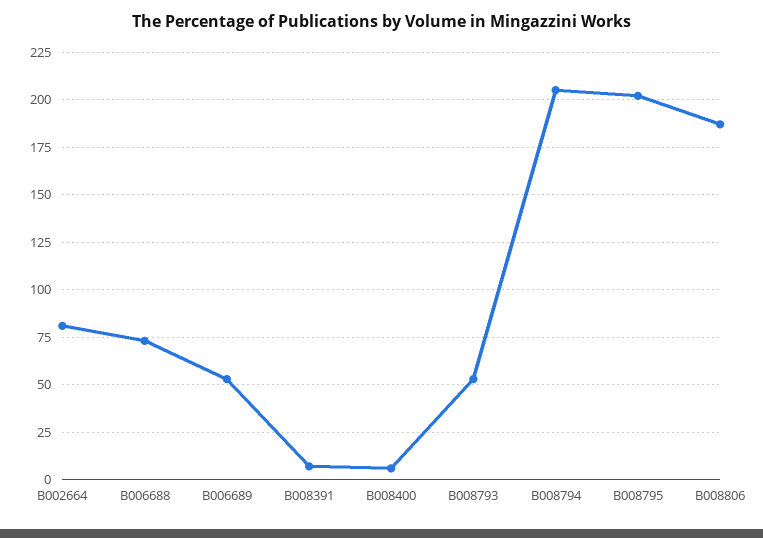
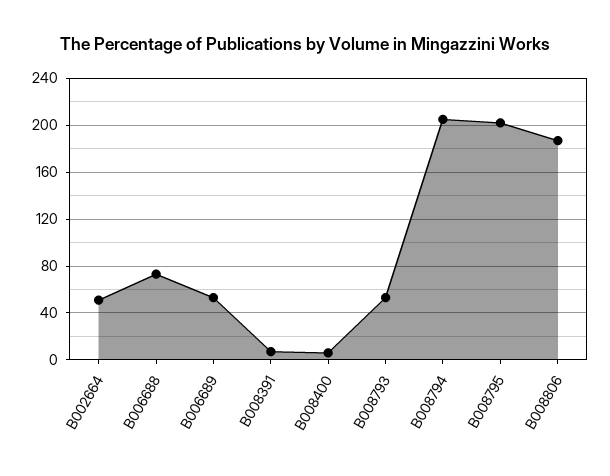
  {
-   "B002664": 80,
+   "B002664": 50,
    "B006688": 75,
    "B006689": 55,
    "B008391": 5,
    "B008400": 5,
    "B008793": 55,
    "B008794": 205,
    "B008795": 200,
    "B008806": 185
  }

